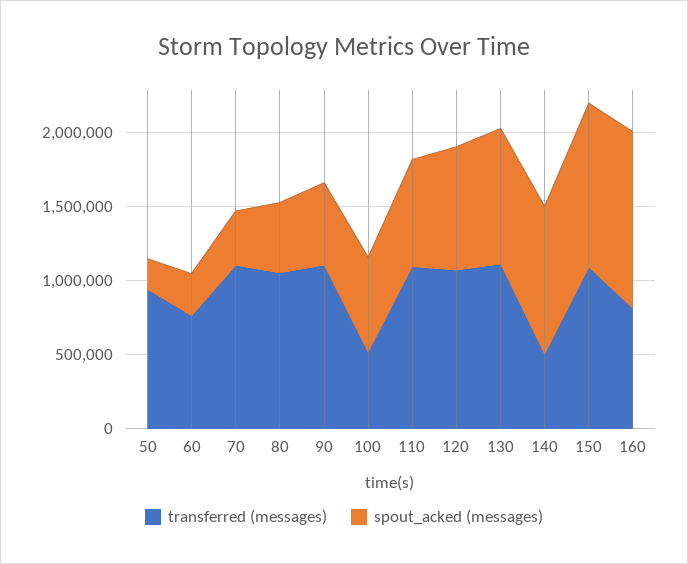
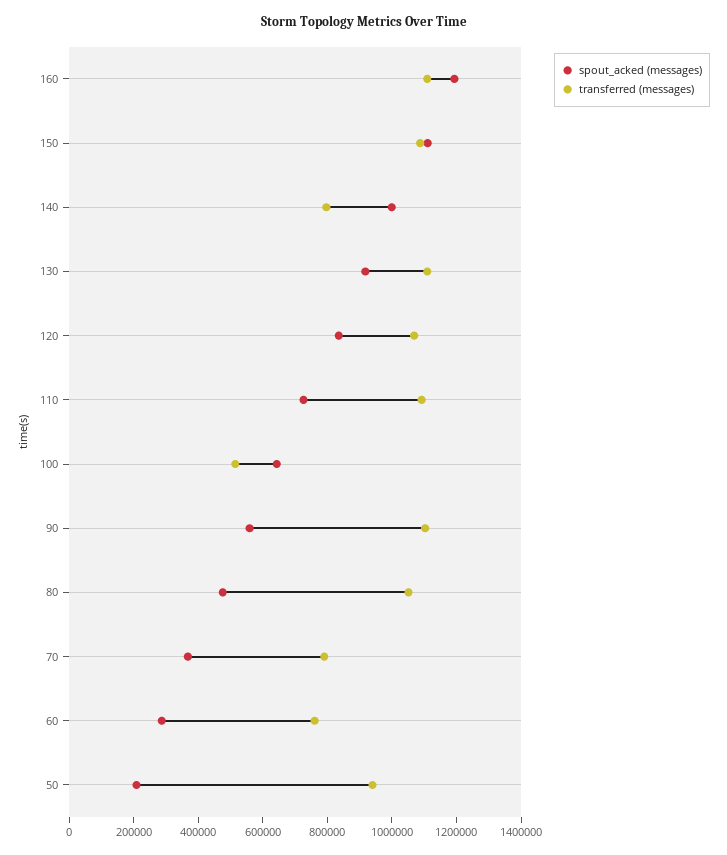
  {
    "transferred (messages)": {
      "50": 950000,
      "60": 750000,
-     "70": 1100000,
+     "70": 800000,
      "80": 1050000,
      "90": 1100000,
      "100": 500000,
      "110": 1100000,
      "120": 1050000,
      "130": 1100000,
-     "140": 500000,
+     "140": 800000,
      "150": 1100000,
-     "160": 800000
+     "160": 1100000
    },
    "spout_acked (messages)": {
      "50": 200000,
      "60": 300000,
      "70": 350000,
      "80": 500000,
      "90": 550000,
      "100": 650000,
      "110": 750000,
      "120": 850000,
      "130": 900000,
      "140": 1000000,
      "150": 1100000,
      "160": 1200000
    }
  }

